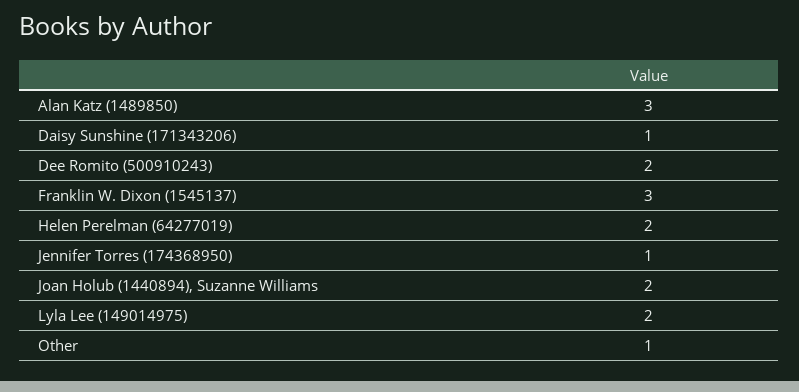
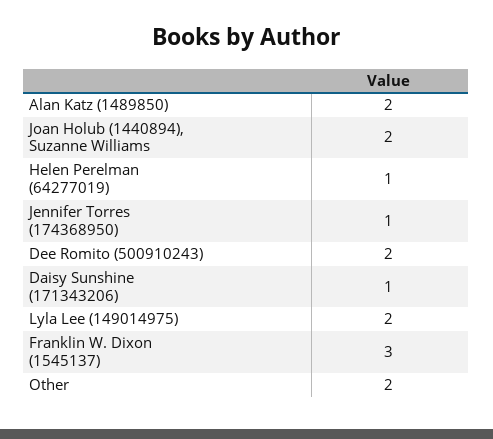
  {
-   "Alan Katz (1489850)": 3,
+   "Alan Katz (1489850)": 2,
    "Daisy Sunshine (171343206)": 1,
    "Dee Romito (500910243)": 2,
    "Franklin W. Dixon (1545137)": 3,
-   "Helen Perelman (64277019)": 2,
+   "Helen Perelman (64277019)": 1,
    "Jennifer Torres (174368950)": 1,
    "Joan Holub (1440894), Suzanne Williams": 2,
    "Lyla Lee (149014975)": 2,
-   "Other": 1
+   "Other": 2
  }

